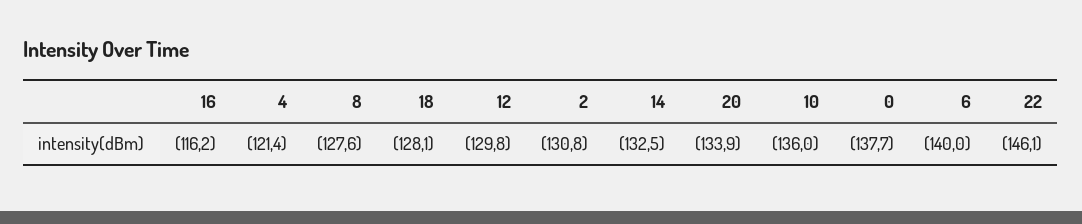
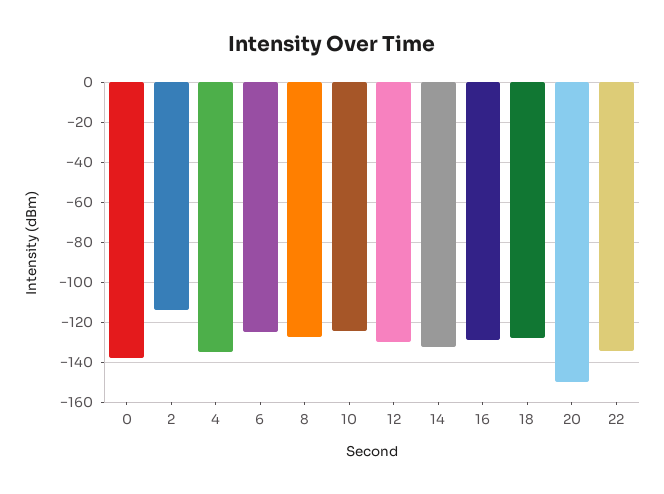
  {
-   "16": -116.2,
+   "16": -130,
-   "4": -121.4,
+   "4": -135,
    "8": -127.6,
    "18": -128.1,
    "12": -129.8,
-   "2": -130.8,
+   "2": -115,
    "14": -132.5,
-   "20": -133.9,
+   "20": -150,
-   "10": -136,
+   "10": -125,
    "0": -137.7,
-   "6": -140,
+   "6": -125,
-   "22": -146.1
+   "22": -135
  }

